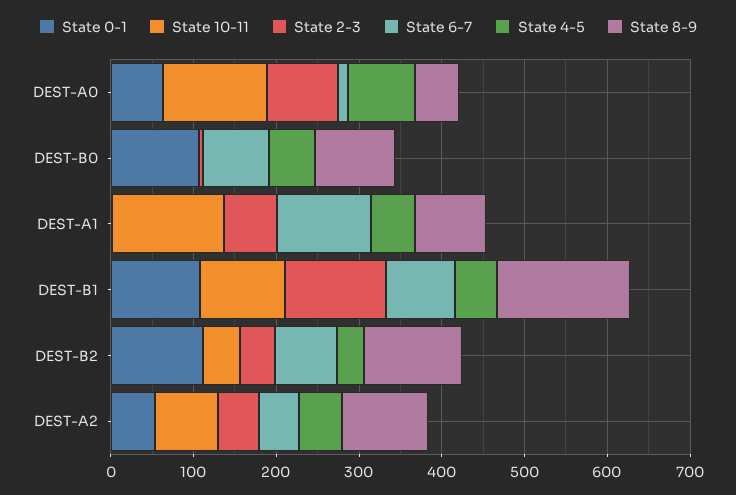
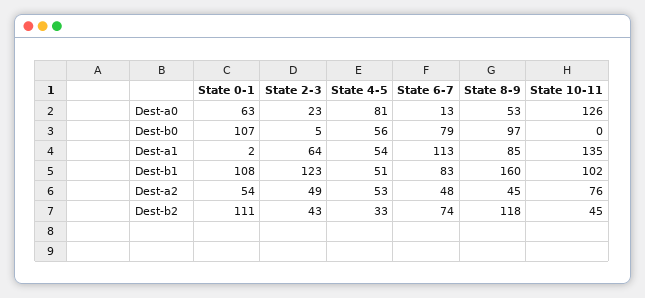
  {
    "State 0-1": {
      "DEST-A0": 63,
      "DEST-B0": 107,
      "DEST-A1": 2,
      "DEST-B1": 108,
      "DEST-B2": 111,
      "DEST-A2": 54
    },
    "State 10-11": {
      "DEST-A0": 126,
      "DEST-B0": 0,
      "DEST-A1": 135,
      "DEST-B1": 102,
      "DEST-B2": 45,
      "DEST-A2": 76
    },
    "State 2-3": {
-     "DEST-A0": 80,
+     "DEST-A0": 23,
      "DEST-B0": 5,
      "DEST-A1": 64,
      "DEST-B1": 123,
      "DEST-B2": 43,
      "DEST-A2": 49
    },
    "State 6-7": {
      "DEST-A0": 13,
      "DEST-B0": 79,
      "DEST-A1": 113,
      "DEST-B1": 83,
      "DEST-B2": 74,
      "DEST-A2": 48
    },
    "State 4-5": {
      "DEST-A0": 81,
      "DEST-B0": 56,
      "DEST-A1": 54,
      "DEST-B1": 51,
      "DEST-B2": 33,
      "DEST-A2": 53
    },
    "State 8-9": {
      "DEST-A0": 53,
      "DEST-B0": 97,
      "DEST-A1": 85,
      "DEST-B1": 160,
      "DEST-B2": 118,
-     "DEST-A2": 100
+     "DEST-A2": 45
    }
  }

